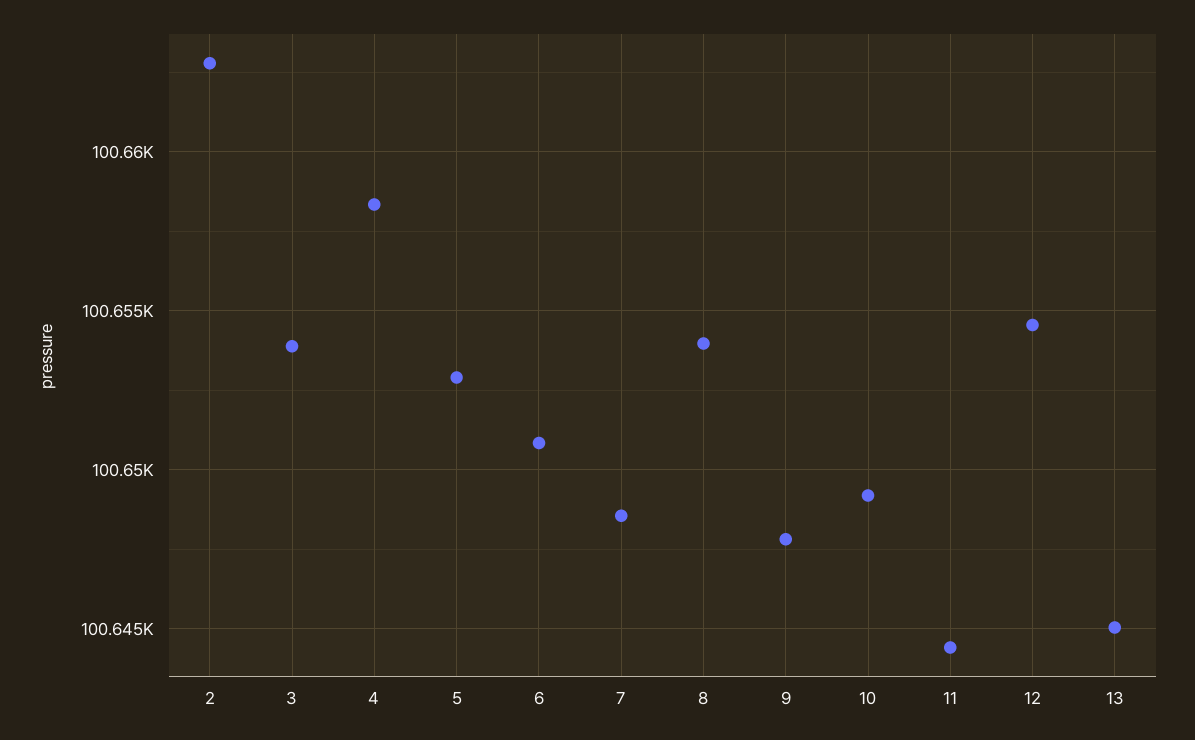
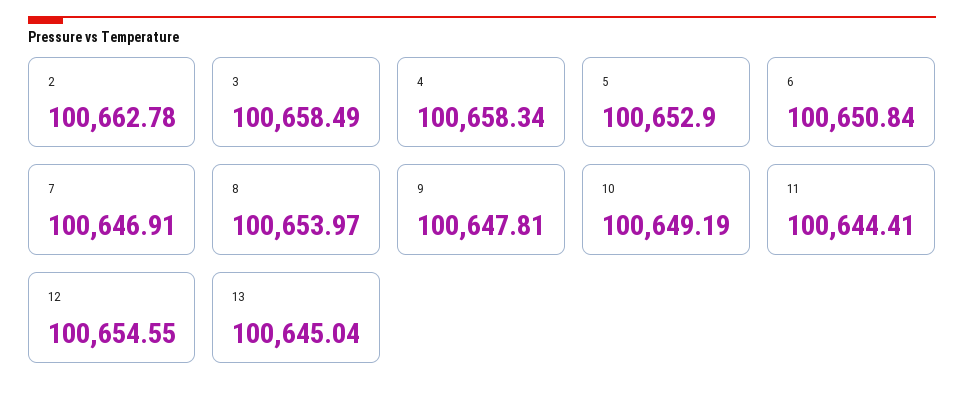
  {
    "2": 100662.78,
-   "3": 100654,
+   "3": 100658.49,
    "4": 100658.34,
    "5": 100652.9,
    "6": 100650.84,
-   "7": 100648.5,
+   "7": 100646.91,
    "8": 100653.97,
    "9": 100647.81,
    "10": 100649.19,
    "11": 100644.41,
    "12": 100654.55,
    "13": 100645.04
  }

